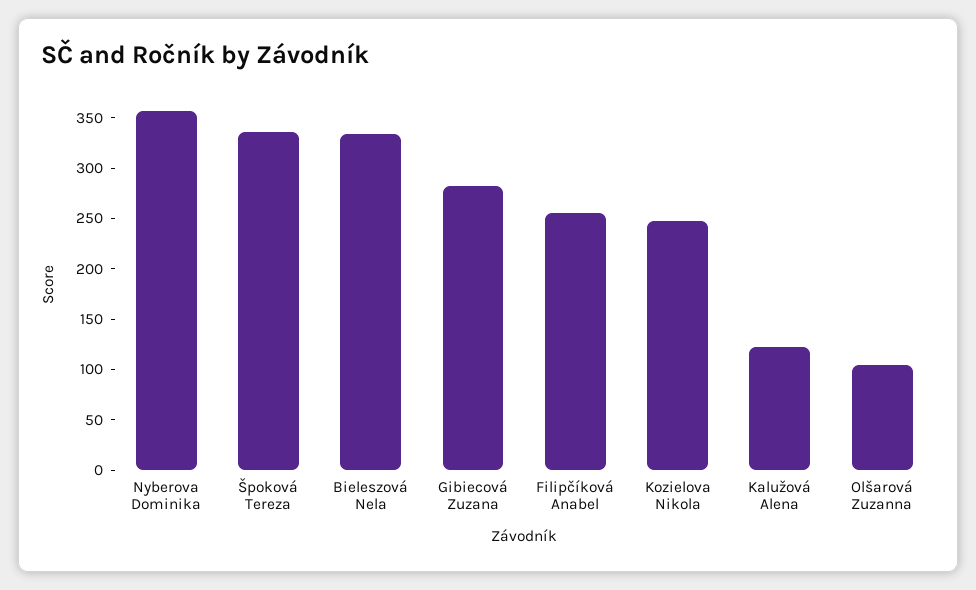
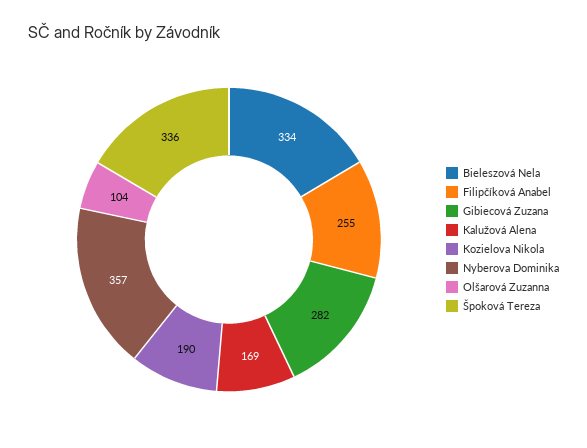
  {
    "Nyberova Dominika": 357,
    "Špoková Tereza": 336,
    "Bieleszová Nela": 334,
    "Gibiecová Zuzana": 282,
    "Filipčíková Anabel": 255,
-   "Kozielova Nikola": 250,
+   "Kozielova Nikola": 190,
-   "Kalužová Alena": 120,
+   "Kalužová Alena": 169,
    "Olšarová Zuzanna": 104
  }

